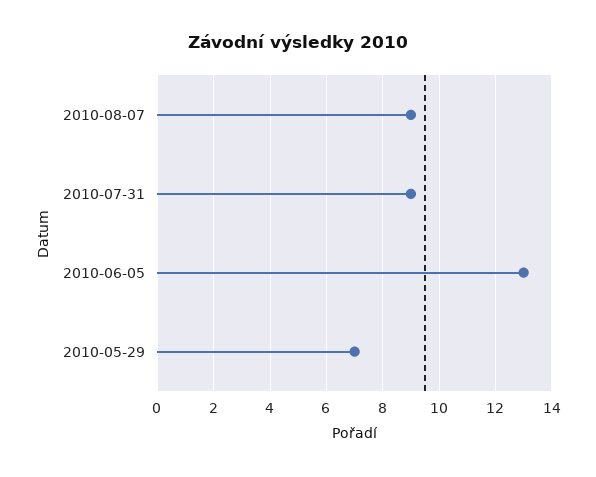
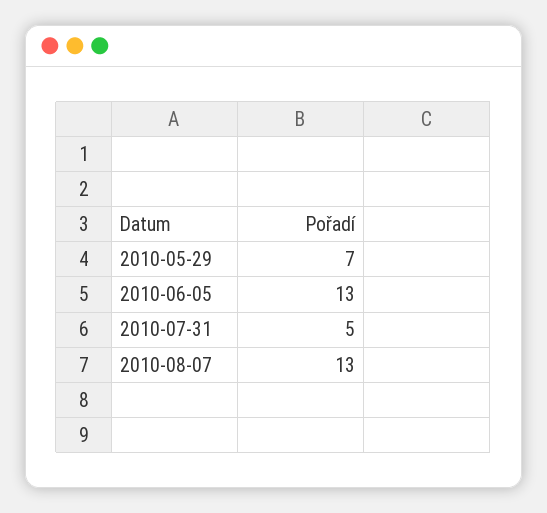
  {
-   "2010-08-07": 9,
+   "2010-08-07": 13,
-   "2010-07-31": 9,
+   "2010-07-31": 5,
    "2010-06-05": 13,
    "2010-05-29": 7
  }

